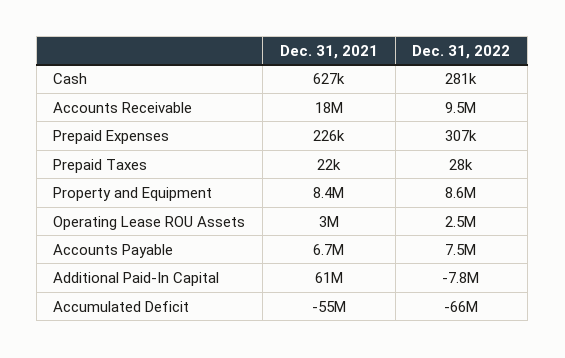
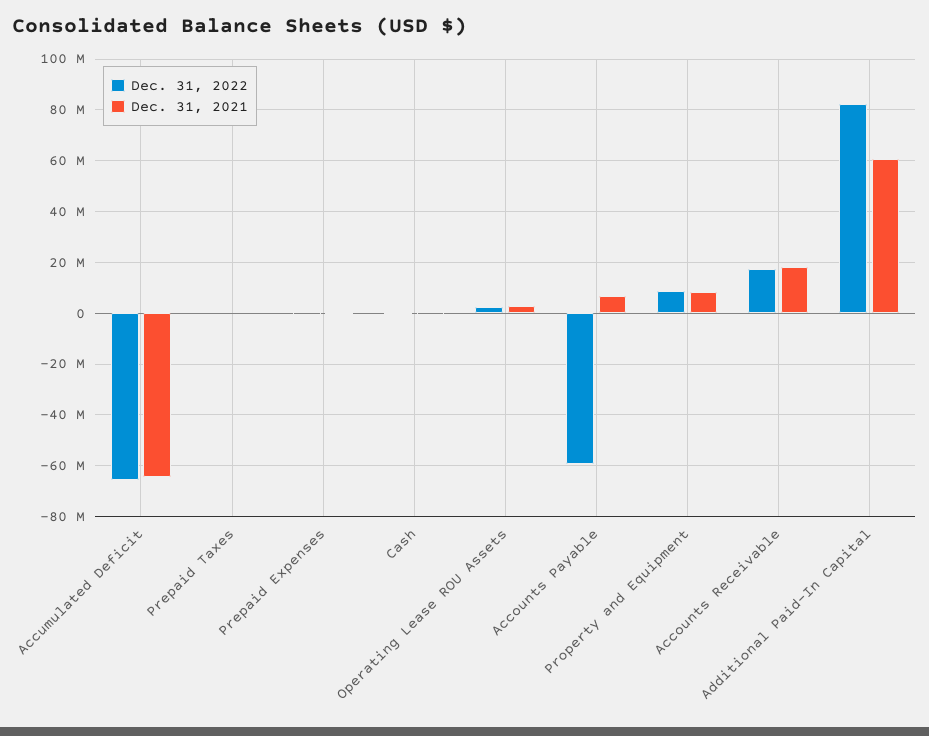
  {
    "Dec. 31, 2021": {
      "Cash": 627000,
      "Accounts Receivable": 18000000,
      "Prepaid Expenses": 226000,
      "Prepaid Taxes": 22000,
      "Property and Equipment": 8400000,
      "Operating Lease ROU Assets": 3000000,
      "Accounts Payable": 6700000,
      "Additional Paid-In Capital": 61000000,
-     "Accumulated Deficit": -55000000
+     "Accumulated Deficit": -65000000
    },
    "Dec. 31, 2022": {
      "Cash": 281000,
-     "Accounts Receivable": 9500000,
+     "Accounts Receivable": 17500000,
      "Prepaid Expenses": 307000,
      "Prepaid Taxes": 28000,
      "Property and Equipment": 8600000,
      "Operating Lease ROU Assets": 2500000,
-     "Accounts Payable": 7500000,
+     "Accounts Payable": -60000000,
-     "Additional Paid-In Capital": -7800000,
+     "Additional Paid-In Capital": 82500000,
      "Accumulated Deficit": -66000000
    }
  }

